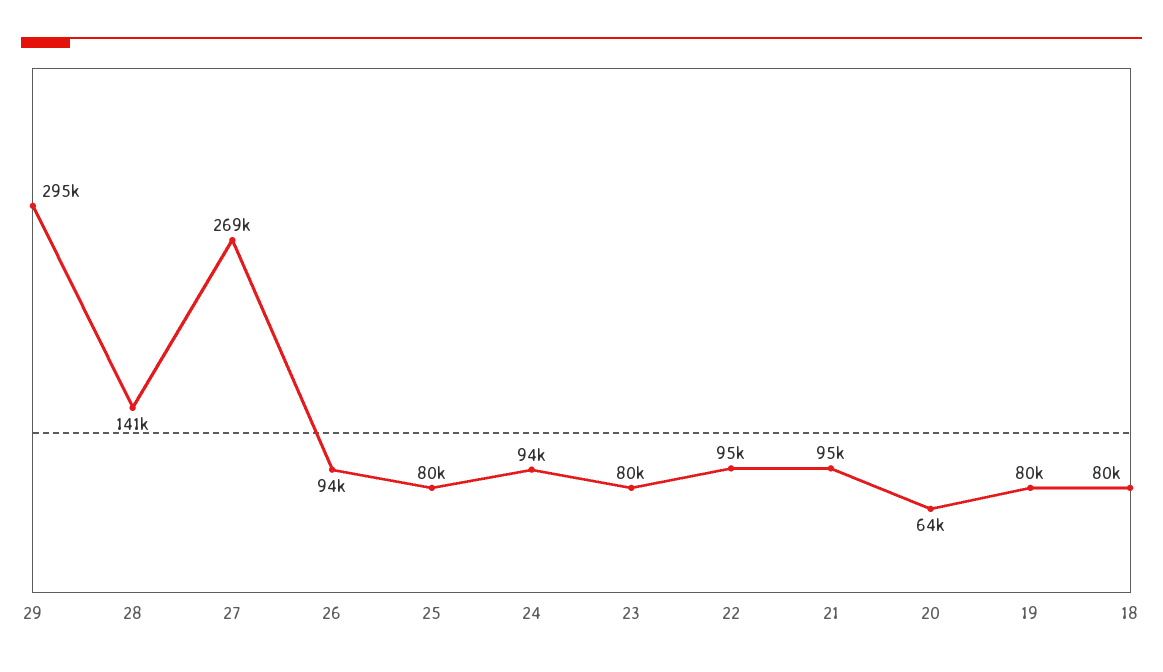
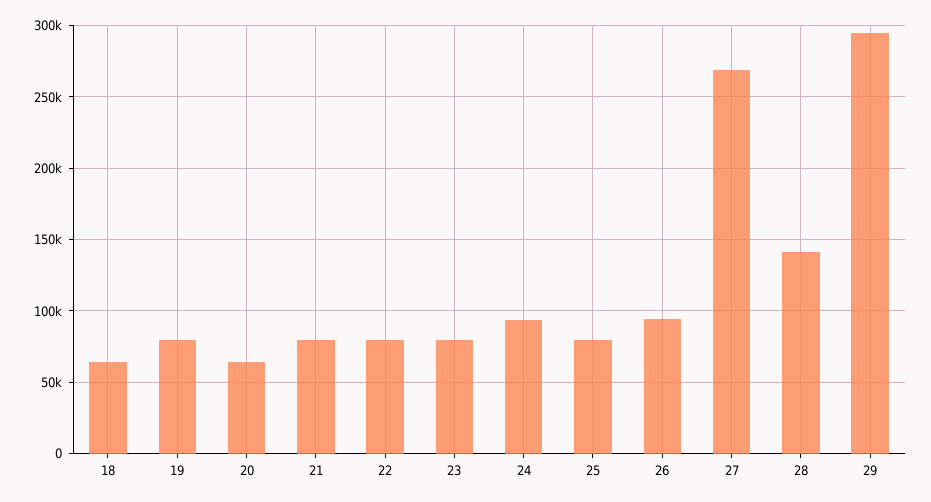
  {
    "29": 295000,
    "28": 141000,
    "27": 269000,
    "26": 94000,
    "25": 80000,
    "24": 94000,
    "23": 80000,
-   "22": 95000,
+   "22": 80000,
-   "21": 95000,
+   "21": 80000,
    "20": 64000,
    "19": 80000,
-   "18": 80000
+   "18": 65000
  }

